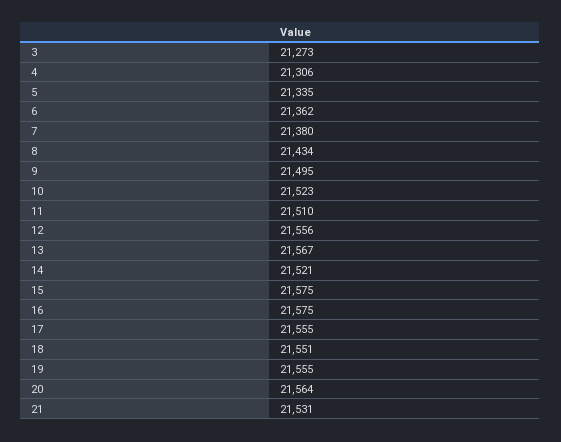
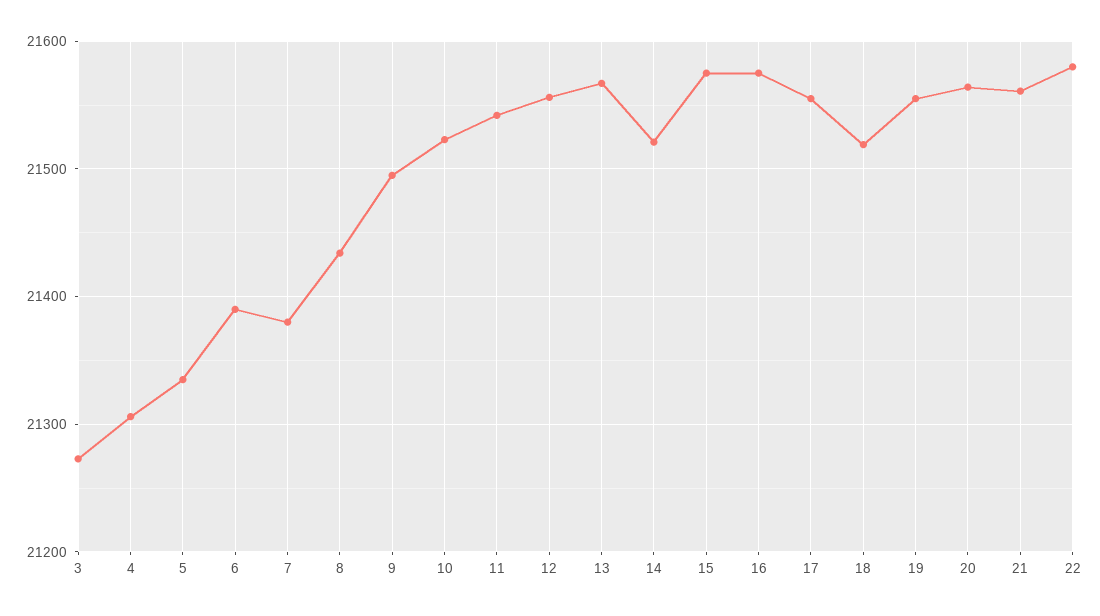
  {
    "3": 21273,
    "4": 21306,
    "5": 21335,
-   "6": 21362,
+   "6": 21390,
    "7": 21380,
    "8": 21434,
    "9": 21495,
    "10": 21523,
-   "11": 21510,
+   "11": 21540,
    "12": 21556,
    "13": 21567,
    "14": 21521,
    "15": 21575,
    "16": 21575,
    "17": 21555,
-   "18": 21551,
+   "18": 21520,
    "19": 21555,
    "20": 21564,
-   "21": 21531
+   "21": 21560,
+   "22": 21580
  }

